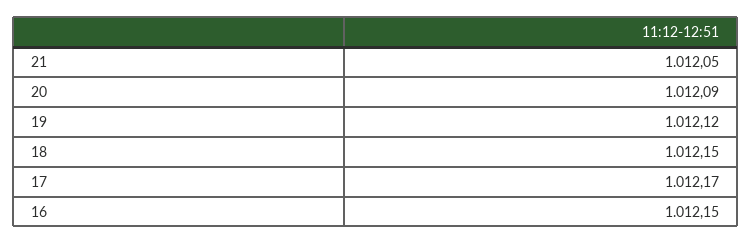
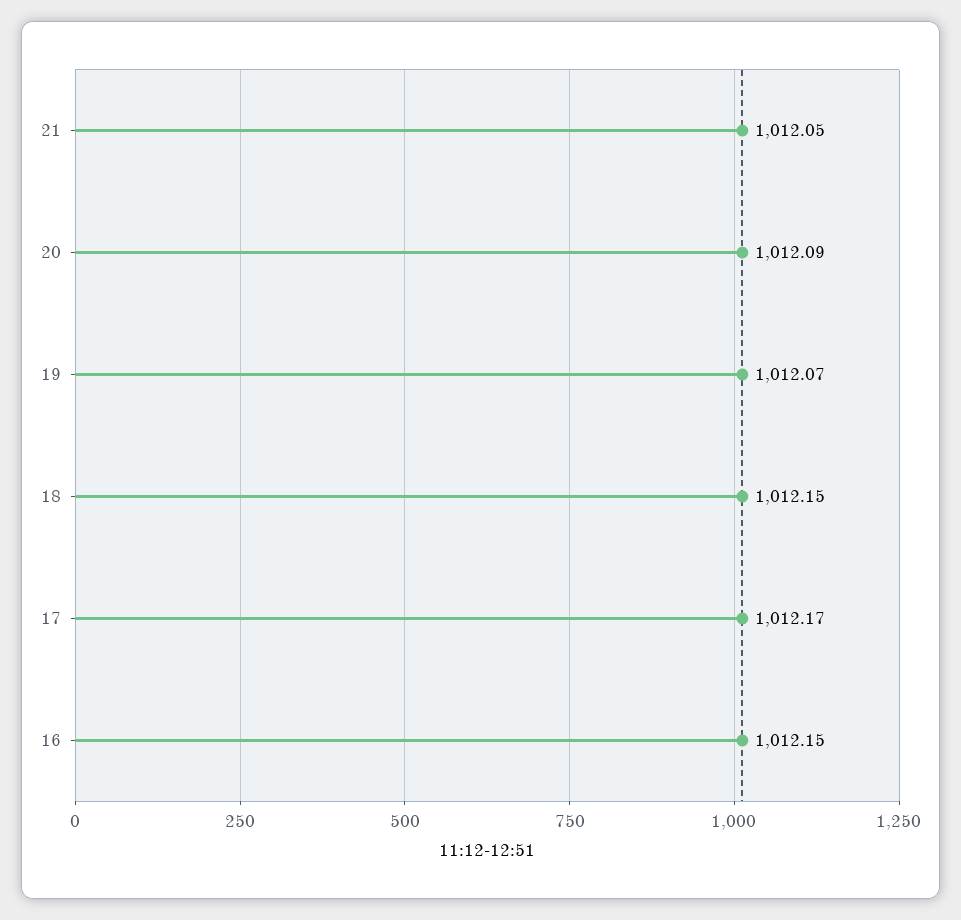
  {
    "21": 1012.05,
    "20": 1012.09,
-   "19": 1012.12,
+   "19": 1012.07,
    "18": 1012.15,
    "17": 1012.17,
    "16": 1012.15
  }

